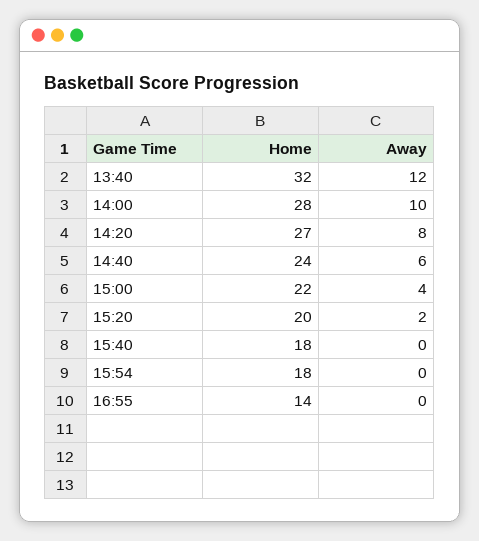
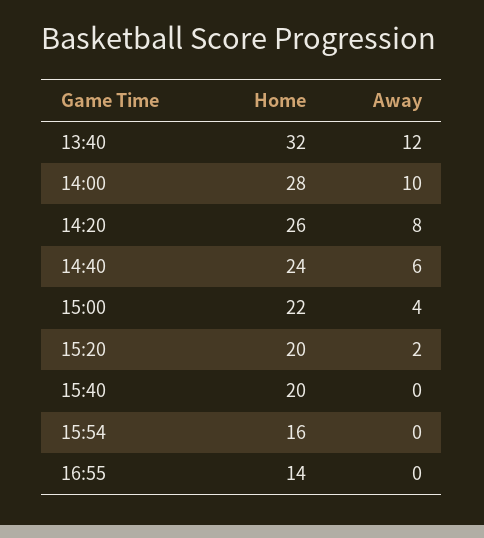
  {
    "Home": {
      "13:40": 32,
      "14:00": 28,
-     "14:20": 27,
+     "14:20": 26,
      "14:40": 24,
      "15:00": 22,
      "15:20": 20,
-     "15:40": 18,
+     "15:40": 20,
-     "15:54": 18,
+     "15:54": 16,
      "16:55": 14
    },
    "Away": {
      "13:40": 12,
      "14:00": 10,
      "14:20": 8,
      "14:40": 6,
      "15:00": 4,
      "15:20": 2,
      "15:40": 0,
      "15:54": 0,
      "16:55": 0
    }
  }

